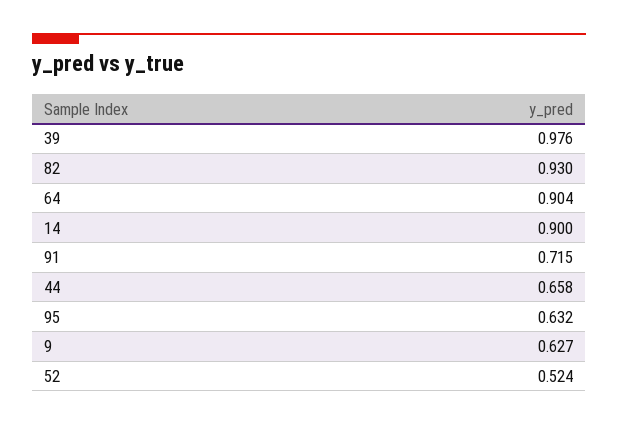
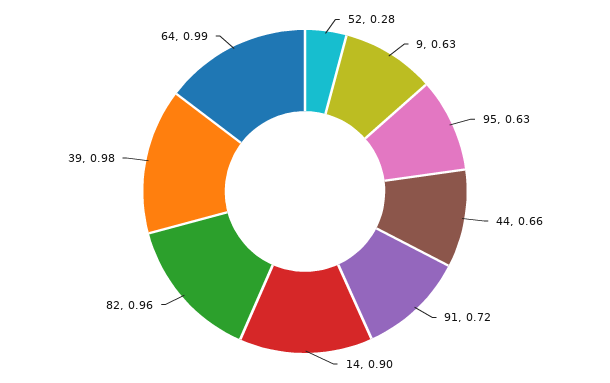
  {
    "39": 0.976,
-   "82": 0.93,
+   "82": 0.96,
-   "64": 0.904,
+   "64": 0.99,
    "14": 0.9,
    "91": 0.715,
    "44": 0.658,
    "95": 0.632,
    "9": 0.627,
-   "52": 0.524
+   "52": 0.28
  }

